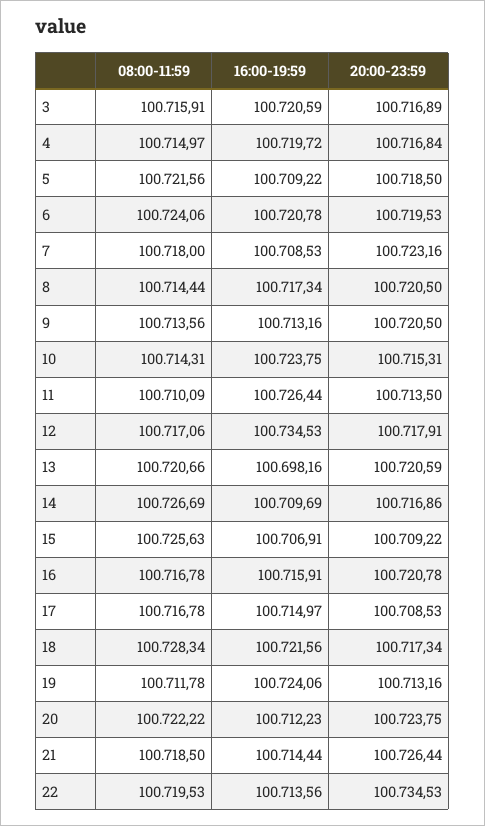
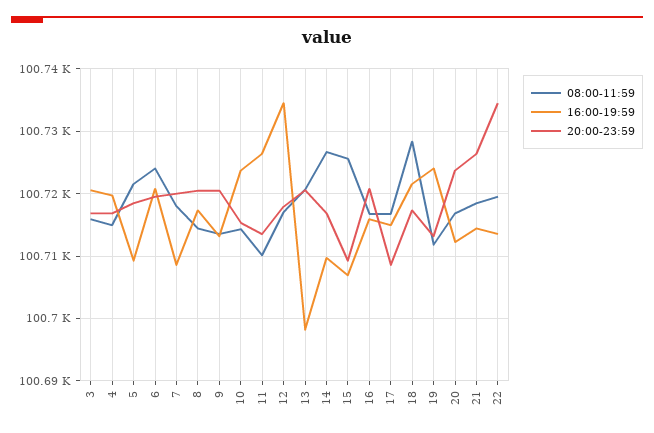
  {
    "08:00-11:59": {
      "3": 100715.91,
      "4": 100714.97,
      "5": 100721.56,
      "6": 100724.06,
      "7": 100718,
      "8": 100714.44,
      "9": 100713.56,
      "10": 100714.31,
      "11": 100710.09,
      "12": 100717.06,
      "13": 100720.66,
      "14": 100726.69,
      "15": 100725.63,
      "16": 100716.78,
      "17": 100716.78,
      "18": 100728.34,
      "19": 100711.78,
-     "20": 100722.22,
+     "20": 100717,
      "21": 100718.5,
      "22": 100719.53
    },
    "16:00-19:59": {
      "3": 100720.59,
      "4": 100719.72,
      "5": 100709.22,
      "6": 100720.78,
      "7": 100708.53,
      "8": 100717.34,
      "9": 100713.16,
      "10": 100723.75,
      "11": 100726.44,
      "12": 100734.53,
      "13": 100698.16,
      "14": 100709.69,
      "15": 100706.91,
      "16": 100715.91,
      "17": 100714.97,
      "18": 100721.56,
      "19": 100724.06,
      "20": 100712.23,
      "21": 100714.44,
      "22": 100713.56
    },
    "20:00-23:59": {
      "3": 100716.89,
      "4": 100716.84,
      "5": 100718.5,
      "6": 100719.53,
-     "7": 100723.16,
+     "7": 100720,
      "8": 100720.5,
      "9": 100720.5,
      "10": 100715.31,
      "11": 100713.5,
      "12": 100717.91,
      "13": 100720.59,
      "14": 100716.86,
      "15": 100709.22,
      "16": 100720.78,
      "17": 100708.53,
      "18": 100717.34,
      "19": 100713.16,
      "20": 100723.75,
      "21": 100726.44,
      "22": 100734.53
    }
  }

